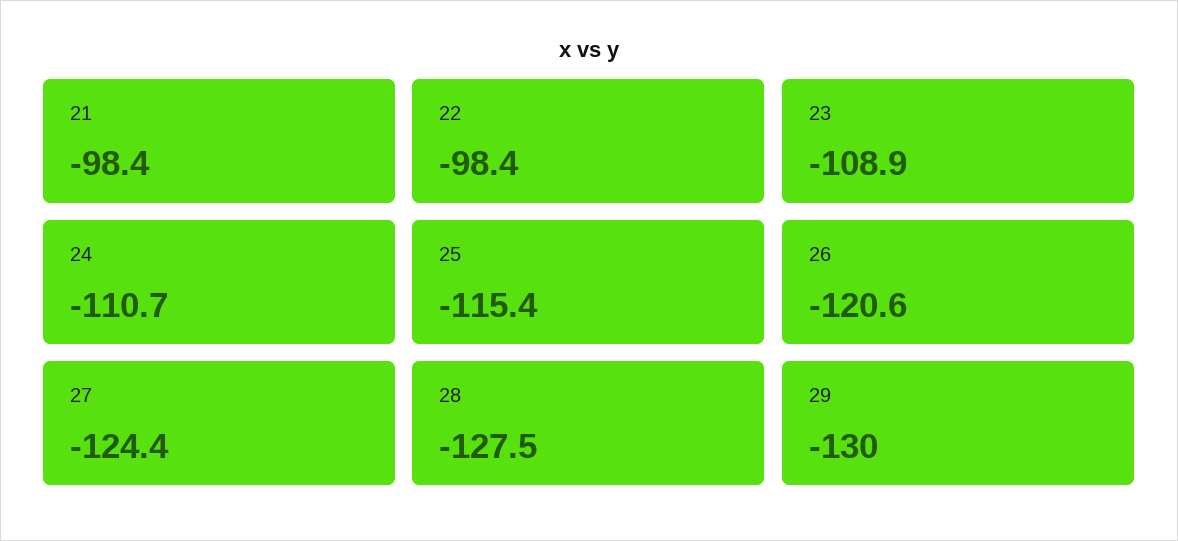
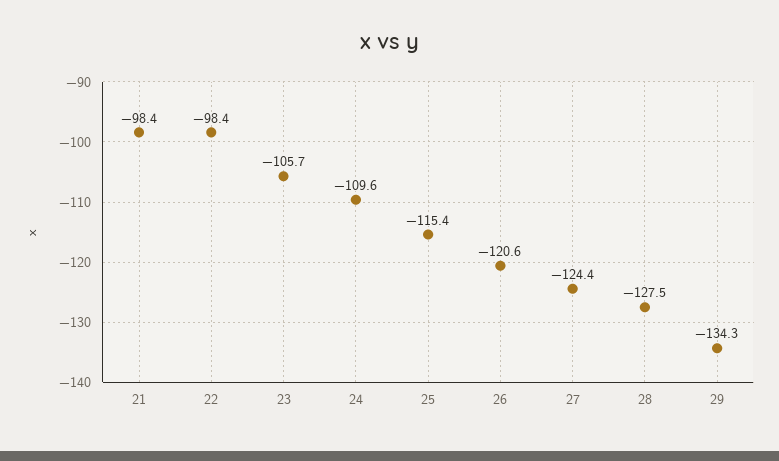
  {
    "21": -98.4,
    "22": -98.4,
-   "23": -108.9,
+   "23": -105.7,
-   "24": -110.7,
+   "24": -109.6,
    "25": -115.4,
    "26": -120.6,
    "27": -124.4,
    "28": -127.5,
-   "29": -130
+   "29": -134.3
  }

